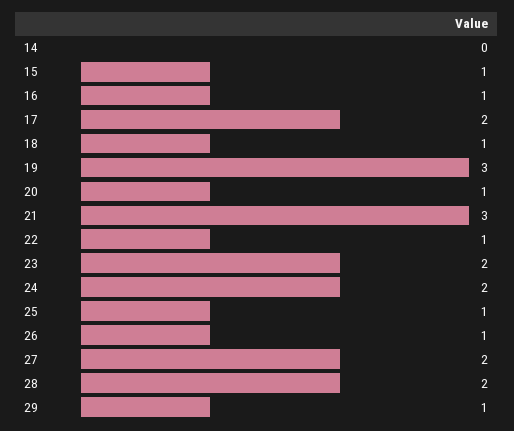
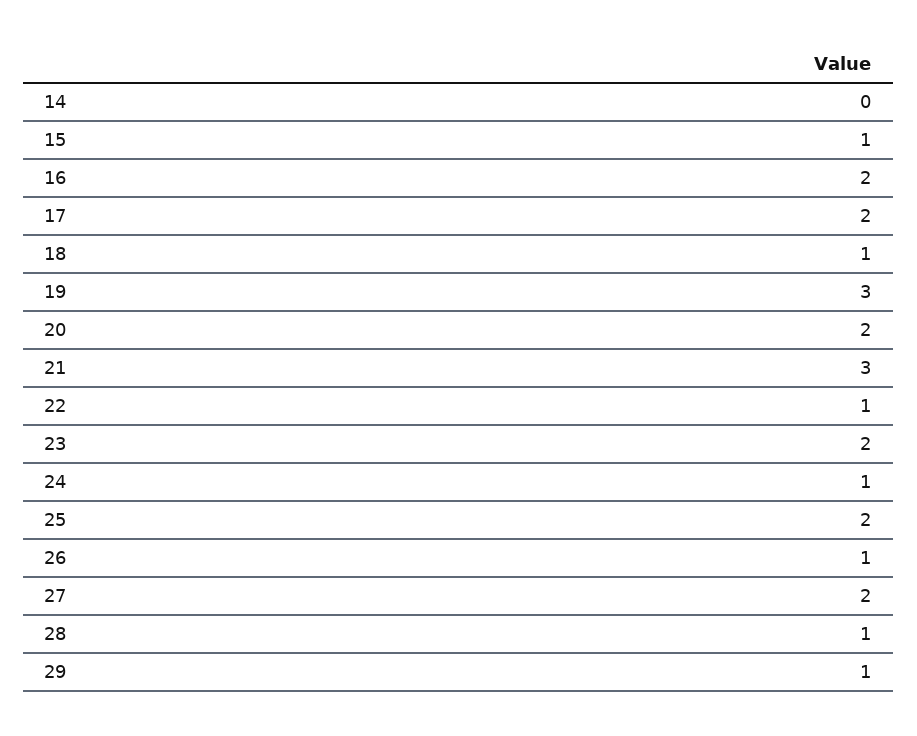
  {
    "14": 0,
    "15": 1,
-   "16": 1,
+   "16": 2,
    "17": 2,
    "18": 1,
    "19": 3,
-   "20": 1,
+   "20": 2,
    "21": 3,
    "22": 1,
    "23": 2,
-   "24": 2,
+   "24": 1,
-   "25": 1,
+   "25": 2,
    "26": 1,
    "27": 2,
-   "28": 2,
+   "28": 1,
    "29": 1
  }

